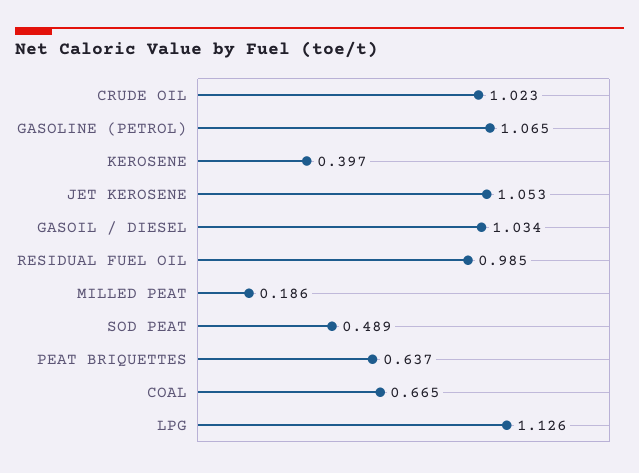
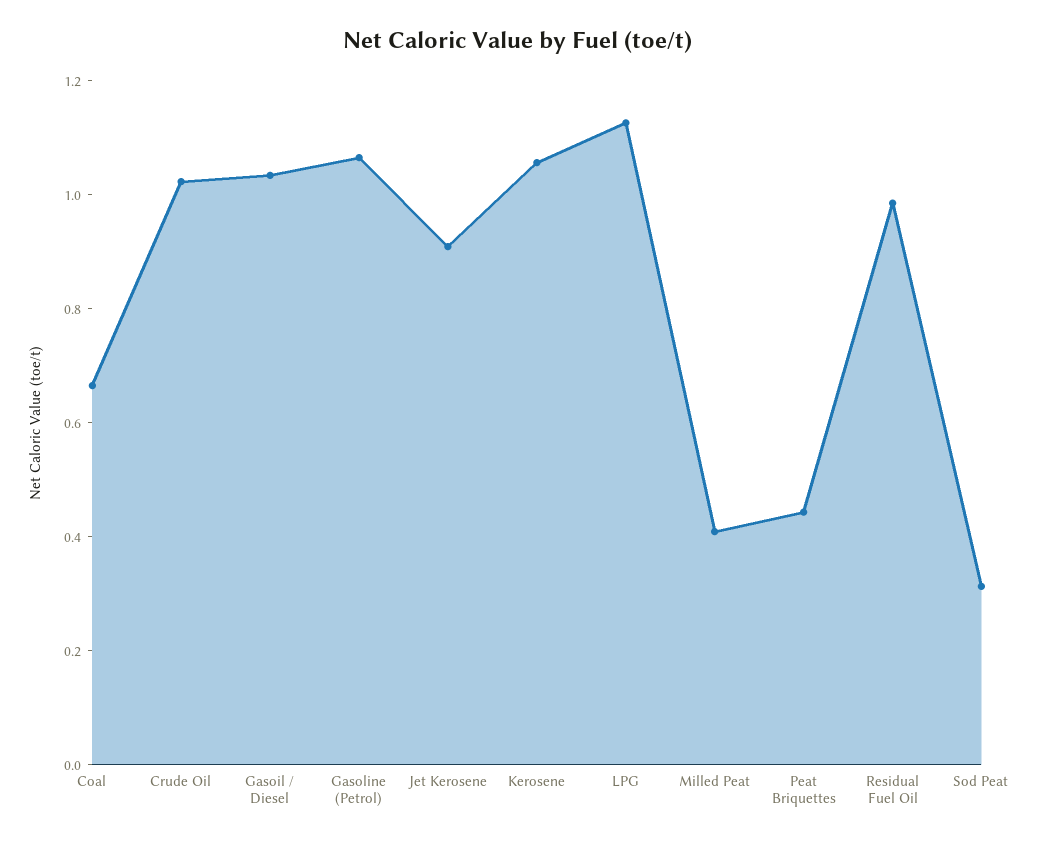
  {
    "CRUDE OIL": 1.023,
    "GASOLINE (PETROL)": 1.065,
-   "KEROSENE": 0.397,
+   "KEROSENE": 1.05,
-   "JET KEROSENE": 1.053,
+   "JET KEROSENE": 0.9,
    "GASOIL / DIESEL": 1.034,
    "RESIDUAL FUEL OIL": 0.985,
-   "MILLED PEAT": 0.186,
+   "MILLED PEAT": 0.4,
-   "SOD PEAT": 0.489,
+   "SOD PEAT": 0.3,
-   "PEAT BRIQUETTES": 0.637,
+   "PEAT BRIQUETTES": 0.45,
    "COAL": 0.665,
    "LPG": 1.126
  }

